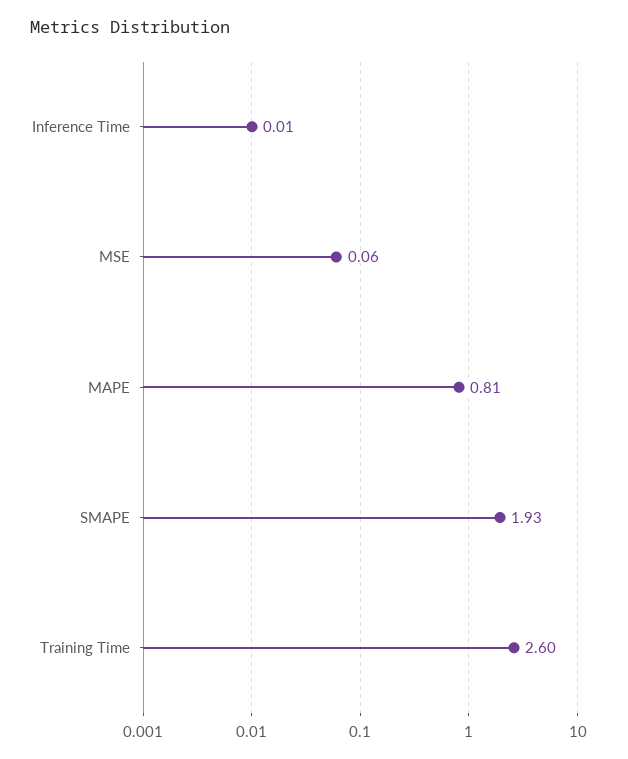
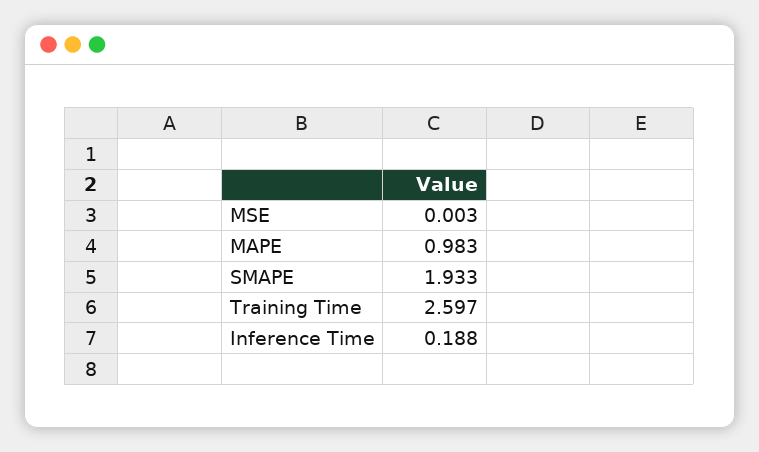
  {
-   "Inference Time": 0.01,
+   "Inference Time": 0.188,
-   "MSE": 0.06,
+   "MSE": 0.003,
-   "MAPE": 0.81,
+   "MAPE": 0.983,
    "SMAPE": 1.933,
    "Training Time": 2.597
  }

